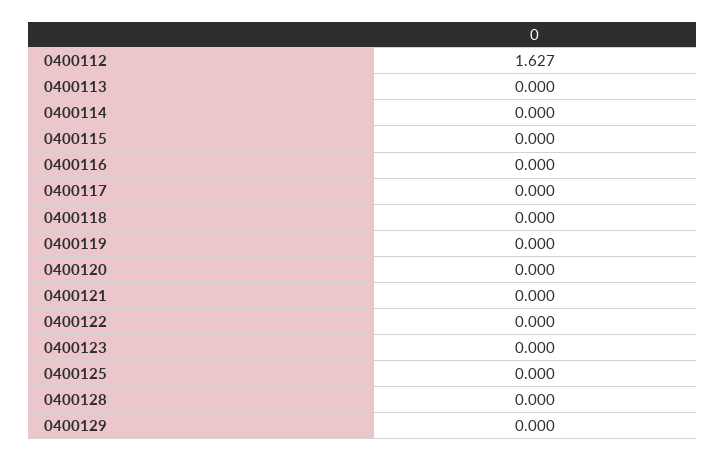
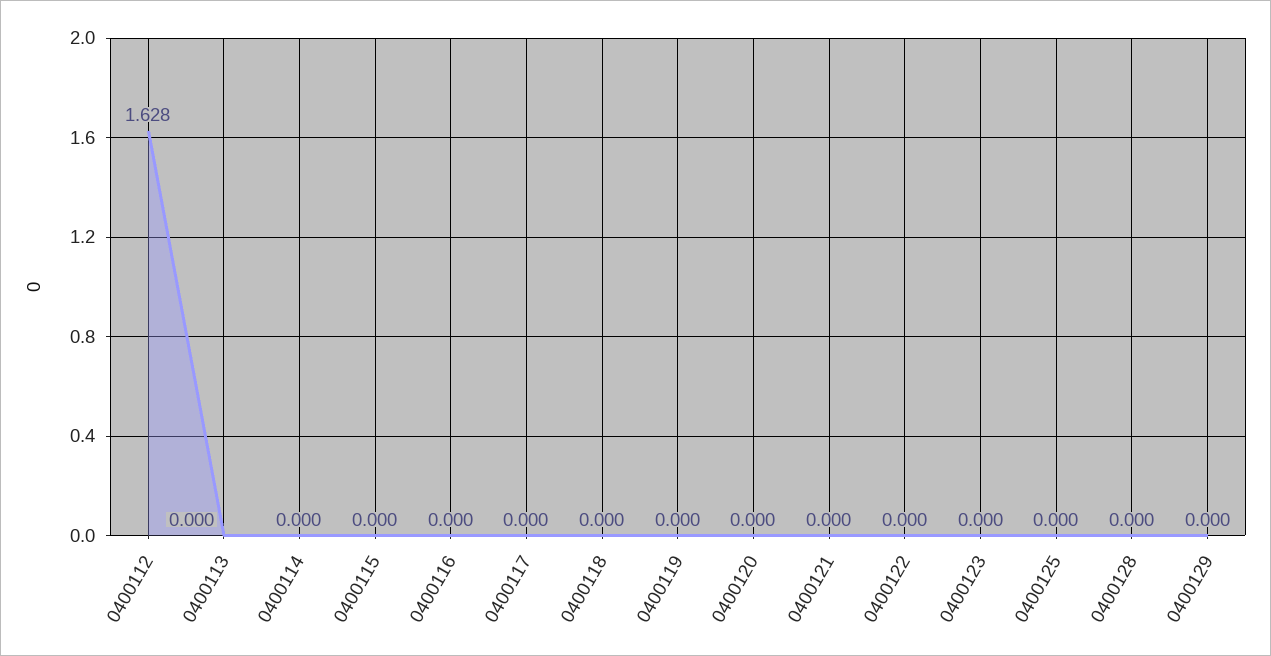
  {
-   "0400112": 1.627,
+   "0400112": 1.628,
    "0400113": 0,
    "0400114": 0,
    "0400115": 0,
    "0400116": 0,
    "0400117": 0,
    "0400118": 0,
    "0400119": 0,
    "0400120": 0,
    "0400121": 0,
    "0400122": 0,
    "0400123": 0,
    "0400125": 0,
    "0400128": 0,
    "0400129": 0
  }

